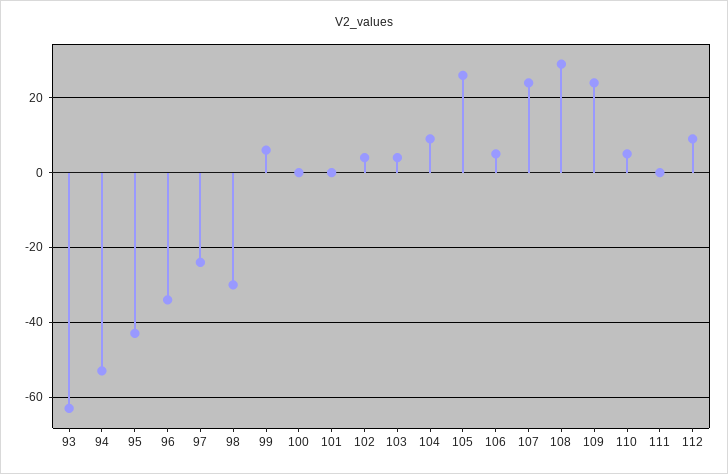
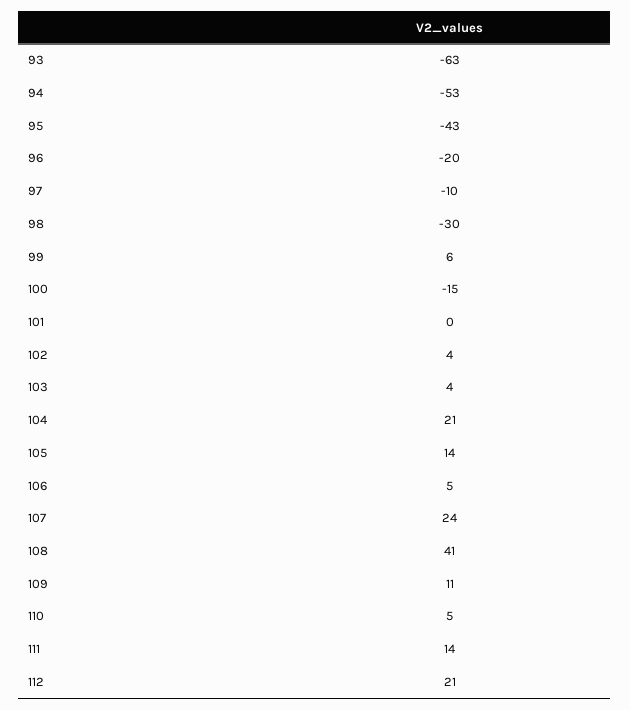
  {
    "93": -63,
    "94": -53,
    "95": -43,
-   "96": -35,
+   "96": -20,
-   "97": -25,
+   "97": -10,
    "98": -30,
    "99": 6,
-   "100": 0,
+   "100": -15,
    "101": 0,
    "102": 4,
    "103": 4,
-   "104": 10,
+   "104": 21,
-   "105": 25,
+   "105": 14,
    "106": 5,
    "107": 24,
-   "108": 30,
+   "108": 41,
-   "109": 25,
+   "109": 11,
    "110": 5,
-   "111": 0,
+   "111": 14,
-   "112": 10
+   "112": 21
  }

